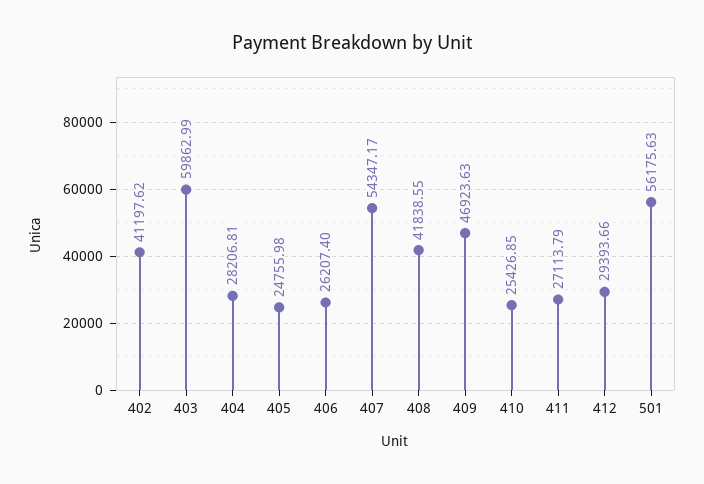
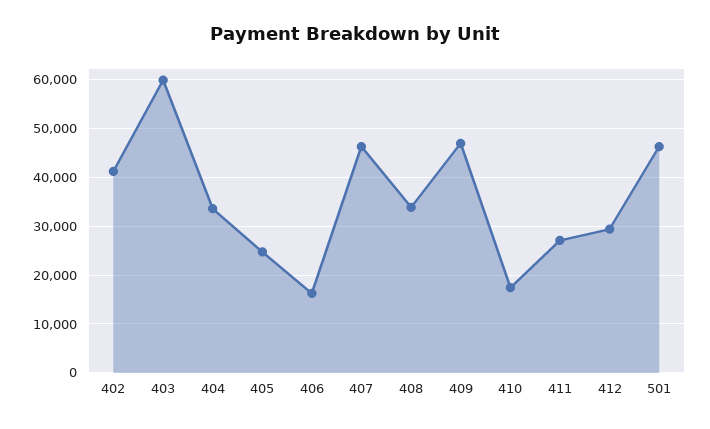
  {
    "402": 41197.62,
    "403": 59862.99,
-   "404": 28206.81,
+   "404": 34000,
    "405": 24755.98,
-   "406": 26207.4,
+   "406": 16000,
-   "407": 54347.17,
+   "407": 46000,
-   "408": 41838.55,
+   "408": 34000,
    "409": 46923.63,
-   "410": 25426.85,
+   "410": 18000,
    "411": 27113.79,
    "412": 29393.66,
-   "501": 56175.63
+   "501": 46000
  }

